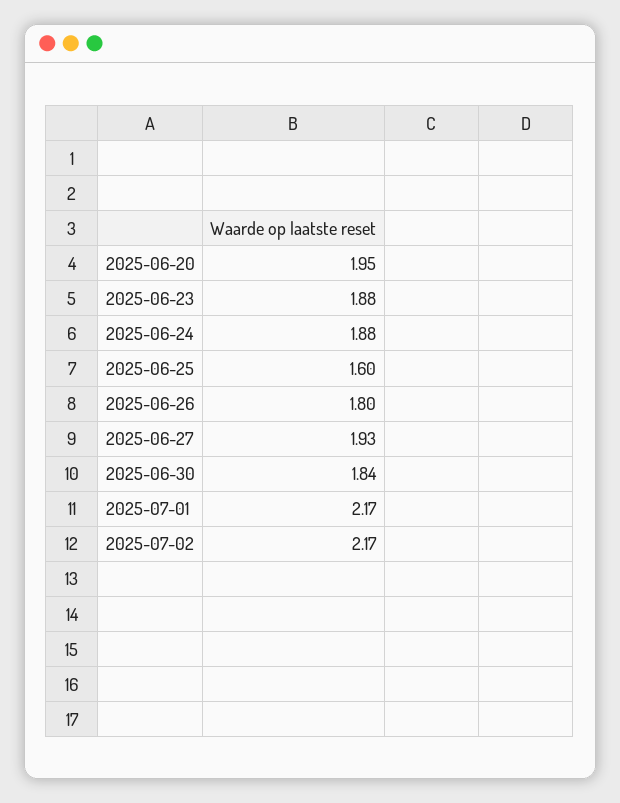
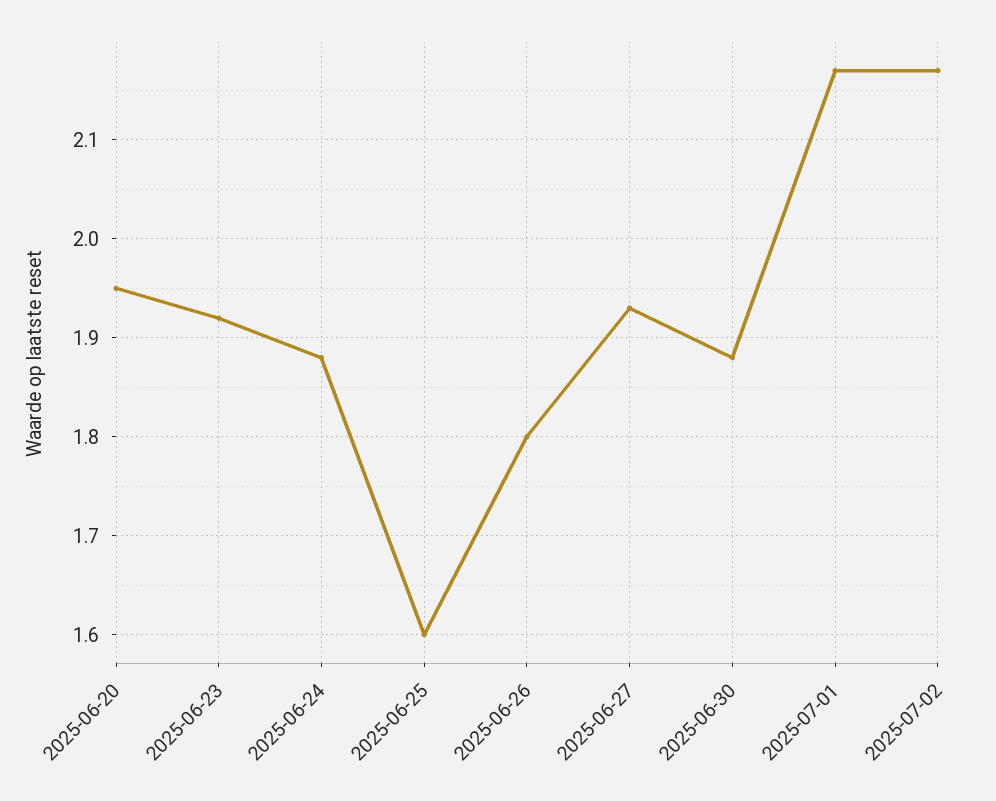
  {
    "2025-06-20": 1.95,
-   "2025-06-23": 1.88,
+   "2025-06-23": 1.92,
    "2025-06-24": 1.88,
    "2025-06-25": 1.6,
    "2025-06-26": 1.8,
    "2025-06-27": 1.93,
-   "2025-06-30": 1.84,
+   "2025-06-30": 1.88,
    "2025-07-01": 2.17,
    "2025-07-02": 2.17
  }

